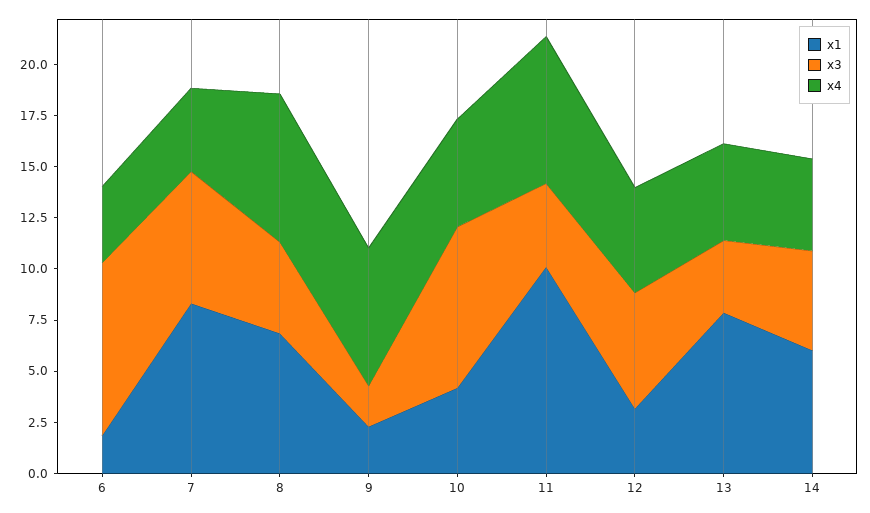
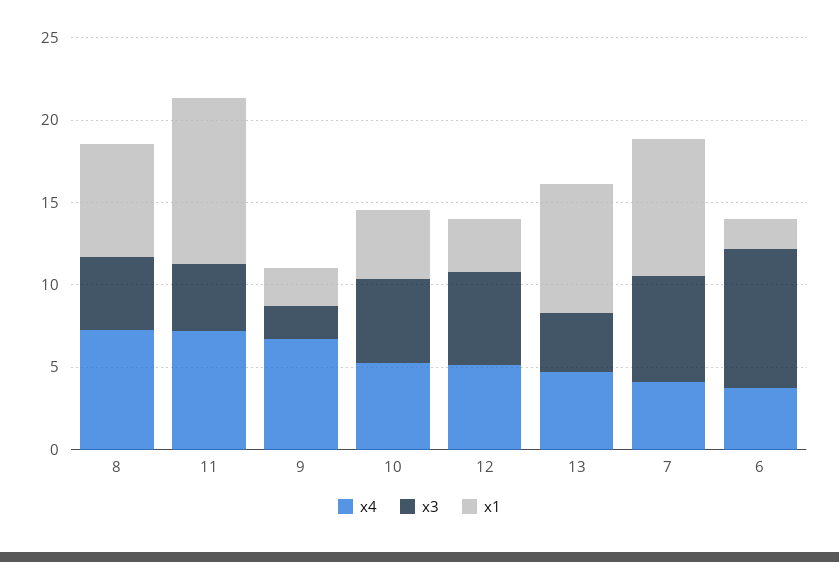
  {
    "x1": {
      "6": 2,
      "7": 8.5,
      "8": 7,
      "9": 2.5,
      "10": 4,
      "11": 10,
      "12": 3,
-     "13": 8,
+     "13": 8
-     "14": 6
    },
    "x3": {
      "6": 8.5,
      "7": 6.5,
      "8": 4.5,
      "9": 2,
-     "10": 8,
+     "10": 5,
      "11": 4,
      "12": 5.5,
-     "13": 3.5,
+     "13": 3.5
-     "14": 5
    },
    "x4": {
      "6": 3.5,
      "7": 4,
      "8": 7,
      "9": 6.5,
      "10": 5.5,
      "11": 7,
      "12": 5,
-     "13": 4.5,
+     "13": 4.5
-     "14": 4.5
    }
  }

